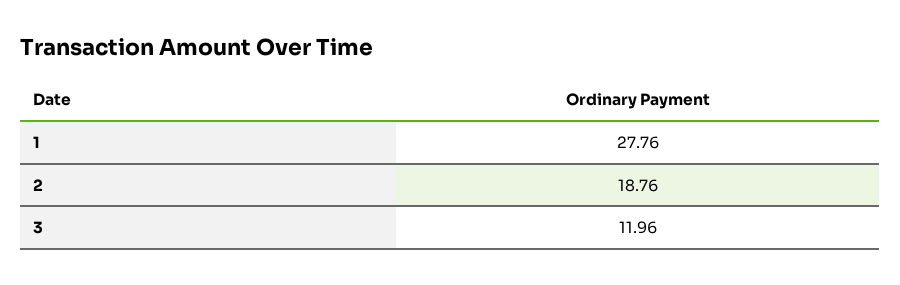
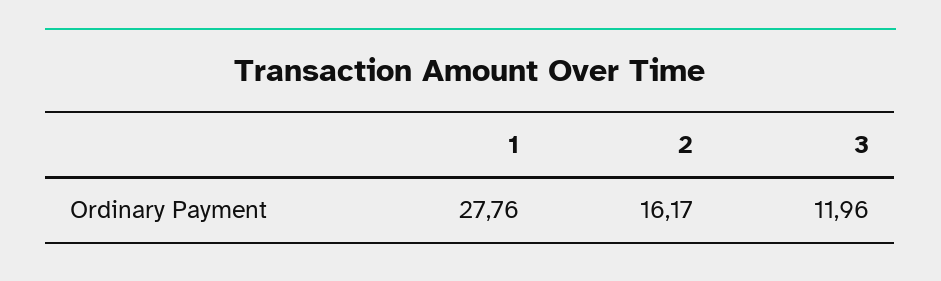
  {
    "1": 27.76,
-   "2": 18.76,
+   "2": 16.17,
    "3": 11.96
  }

